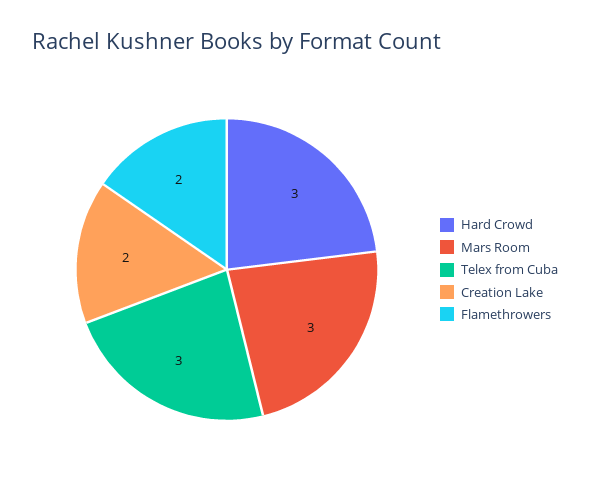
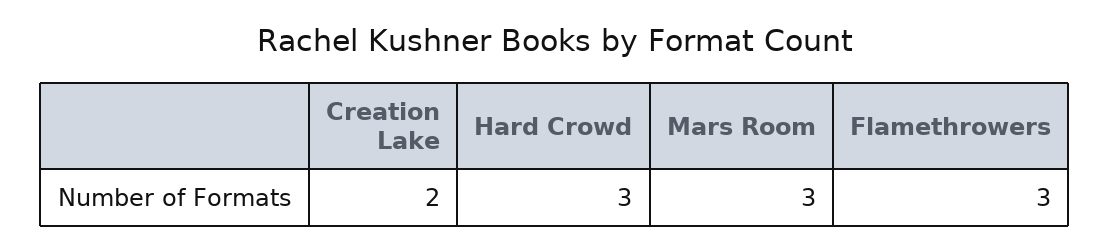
  {
    "Hard Crowd": 3,
    "Mars Room": 3,
-   "Telex from Cuba": 3,
    "Creation Lake": 2,
-   "Flamethrowers": 2
+   "Flamethrowers": 3
  }

